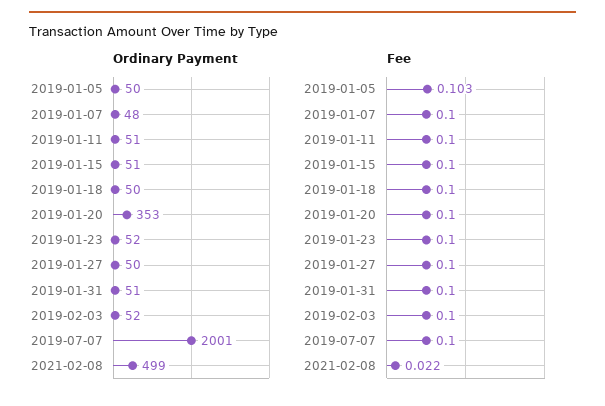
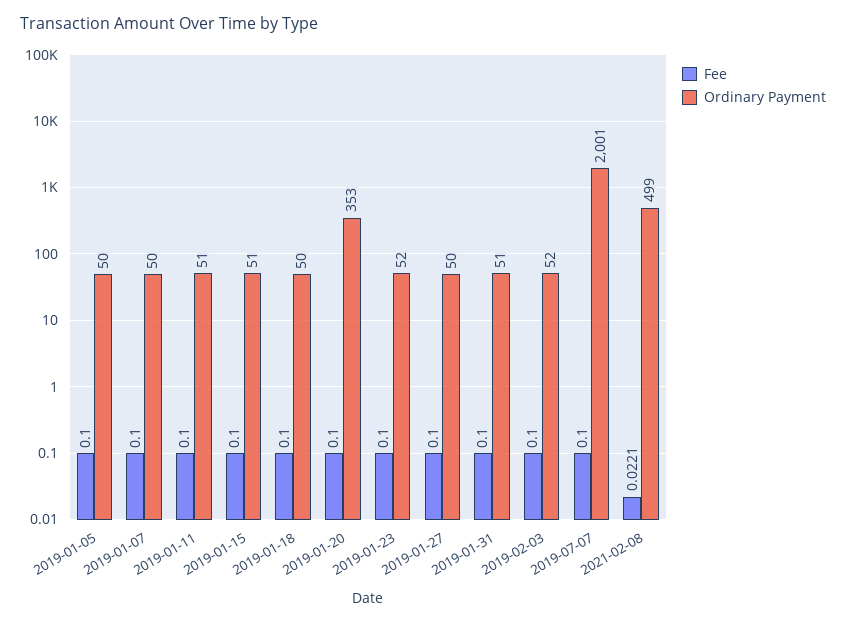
  {
    "Ordinary Payment": {
      "2019-01-05": 50,
-     "2019-01-07": 48,
+     "2019-01-07": 50,
      "2019-01-11": 51,
      "2019-01-15": 51,
      "2019-01-18": 50,
      "2019-01-20": 353,
      "2019-01-23": 52,
      "2019-01-27": 50,
      "2019-01-31": 51,
      "2019-02-03": 52,
      "2019-07-07": 2001,
      "2021-02-08": 499
    },
    "Fee": {
-     "2019-01-05": 0.103,
+     "2019-01-05": 0.1,
      "2019-01-07": 0.1,
      "2019-01-11": 0.1,
      "2019-01-15": 0.1,
      "2019-01-18": 0.1,
      "2019-01-20": 0.1,
      "2019-01-23": 0.1,
      "2019-01-27": 0.1,
      "2019-01-31": 0.1,
      "2019-02-03": 0.1,
      "2019-07-07": 0.1,
      "2021-02-08": 0.0221
    }
  }

